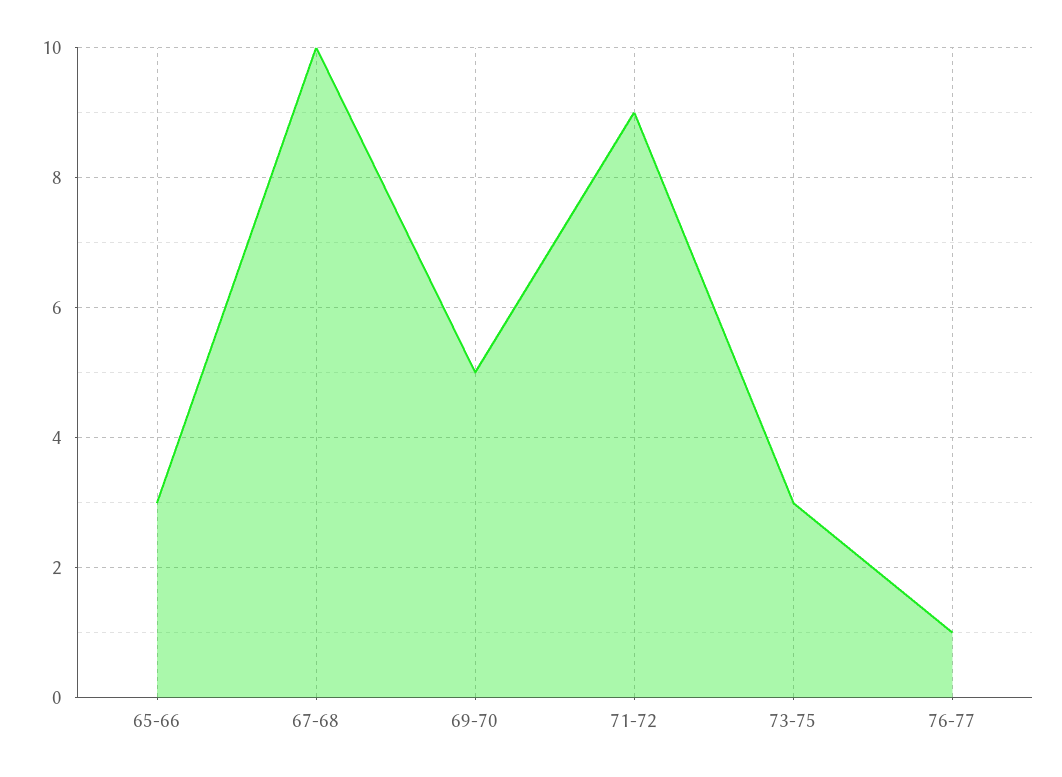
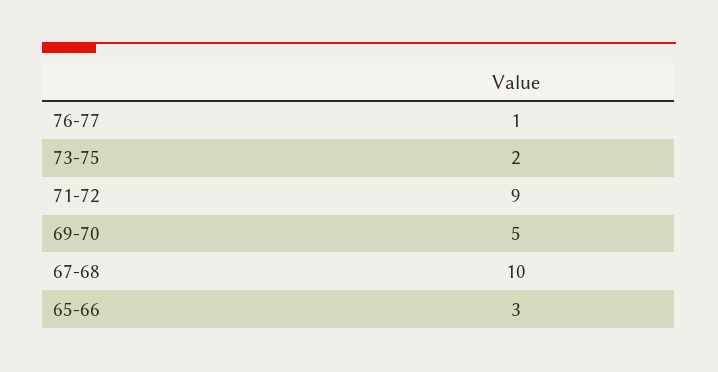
  {
    "65-66": 3,
    "67-68": 10,
    "69-70": 5,
    "71-72": 9,
-   "73-75": 3,
+   "73-75": 2,
    "76-77": 1
  }

